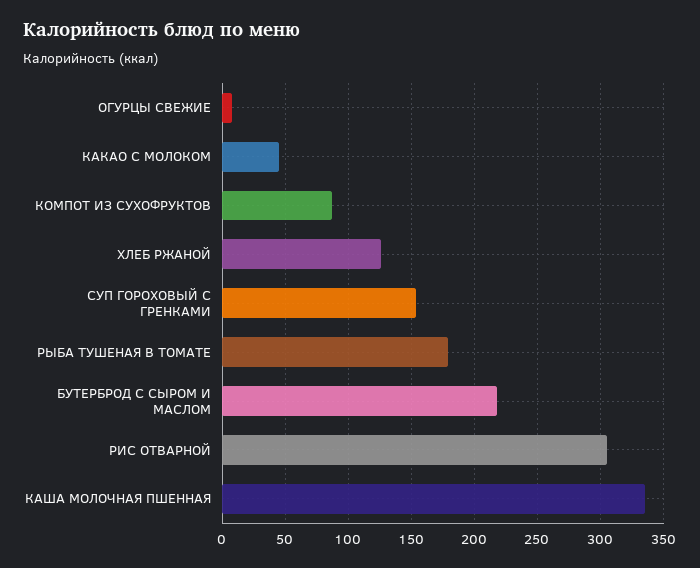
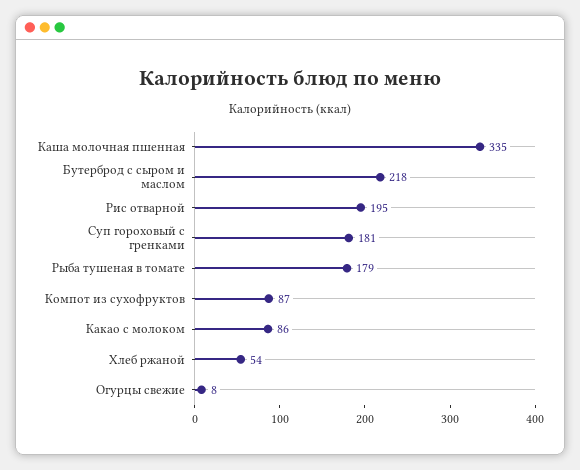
  {
    "ОГУРЦЫ СВЕЖИЕ": 8,
-   "КАКАО С МОЛОКОМ": 45,
+   "КАКАО С МОЛОКОМ": 86,
    "КОМПОТ ИЗ СУХОФРУКТОВ": 87,
-   "ХЛЕБ РЖАНОЙ": 125,
+   "ХЛЕБ РЖАНОЙ": 54,
-   "СУП ГОРОХОВЫЙ С ГРЕНКАМИ": 155,
+   "СУП ГОРОХОВЫЙ С ГРЕНКАМИ": 181,
    "РЫБА ТУШЕНАЯ В ТОМАТЕ": 179,
    "БУТЕРБРОД С СЫРОМ И МАСЛОМ": 218,
-   "РИС ОТВАРНОЙ": 305,
+   "РИС ОТВАРНОЙ": 195,
    "КАША МОЛОЧНАЯ ПШЕННАЯ": 335
  }

